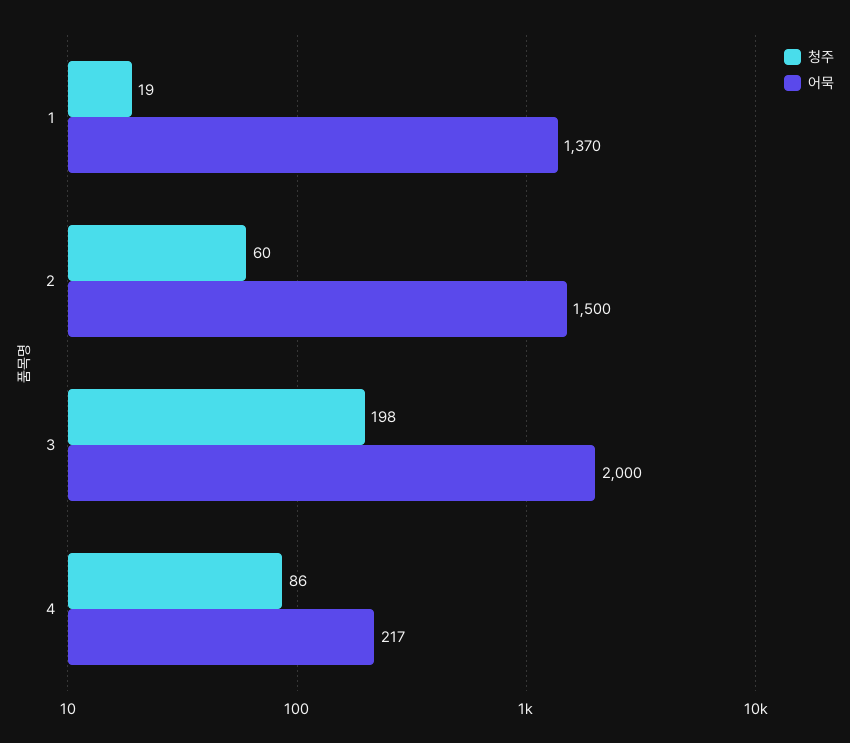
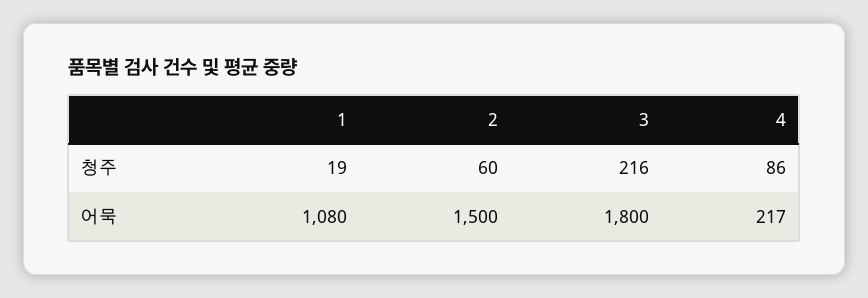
  {
    "청주": {
      "1": 19,
      "2": 60,
-     "3": 198,
+     "3": 216,
      "4": 86
    },
    "어묵": {
-     "1": 1370,
+     "1": 1080,
      "2": 1500,
-     "3": 2000,
+     "3": 1800,
      "4": 217
    }
  }

